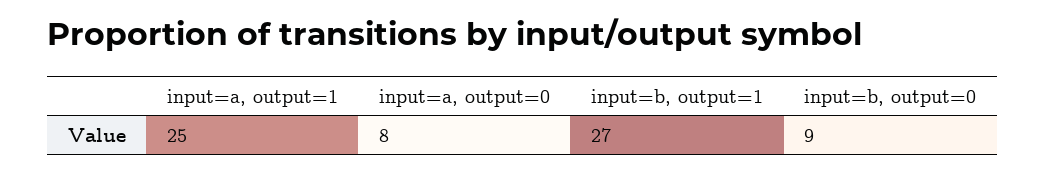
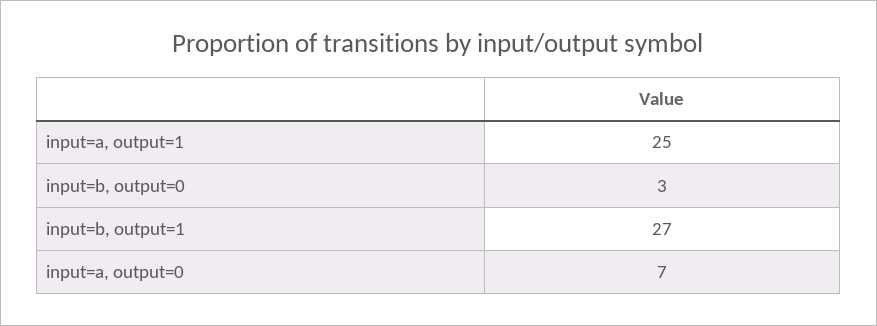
  {
    "input=a, output=1": 25,
-   "input=a, output=0": 8,
+   "input=a, output=0": 7,
    "input=b, output=1": 27,
-   "input=b, output=0": 9
+   "input=b, output=0": 3
  }

